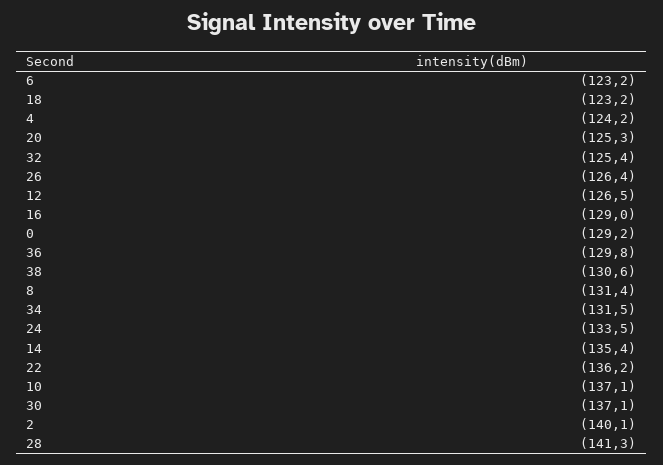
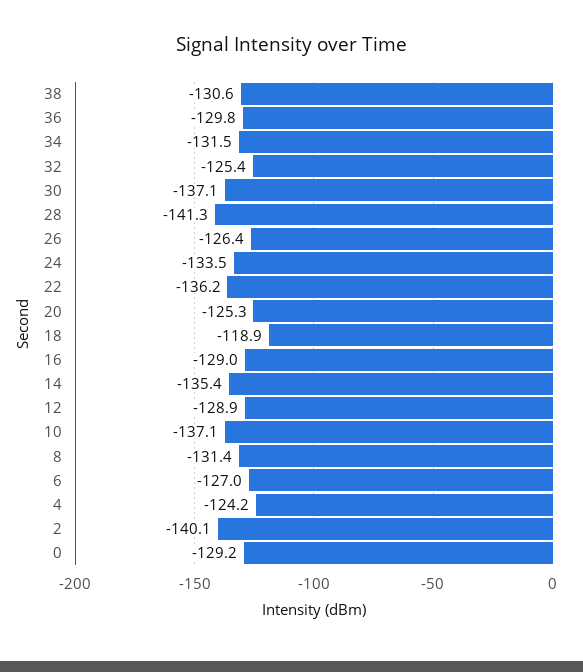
  {
-   "6": -123.2,
+   "6": -127,
-   "18": -123.2,
+   "18": -118.9,
    "4": -124.2,
    "20": -125.3,
    "32": -125.4,
    "26": -126.4,
-   "12": -126.5,
+   "12": -128.9,
    "16": -129,
    "0": -129.2,
    "36": -129.8,
    "38": -130.6,
    "8": -131.4,
    "34": -131.5,
    "24": -133.5,
    "14": -135.4,
    "22": -136.2,
    "10": -137.1,
    "30": -137.1,
    "2": -140.1,
    "28": -141.3
  }

